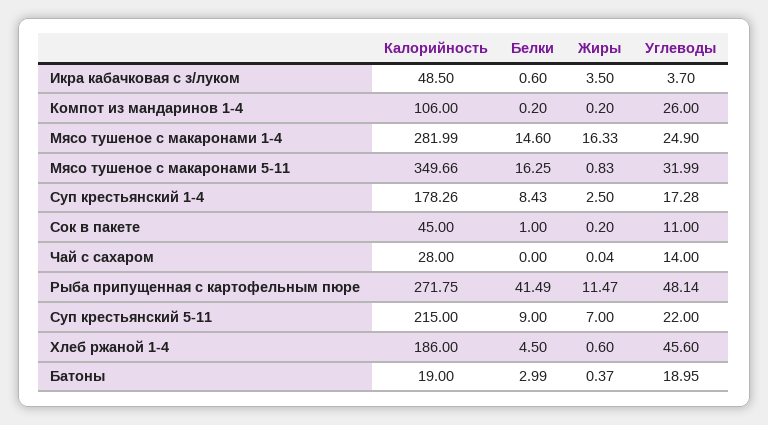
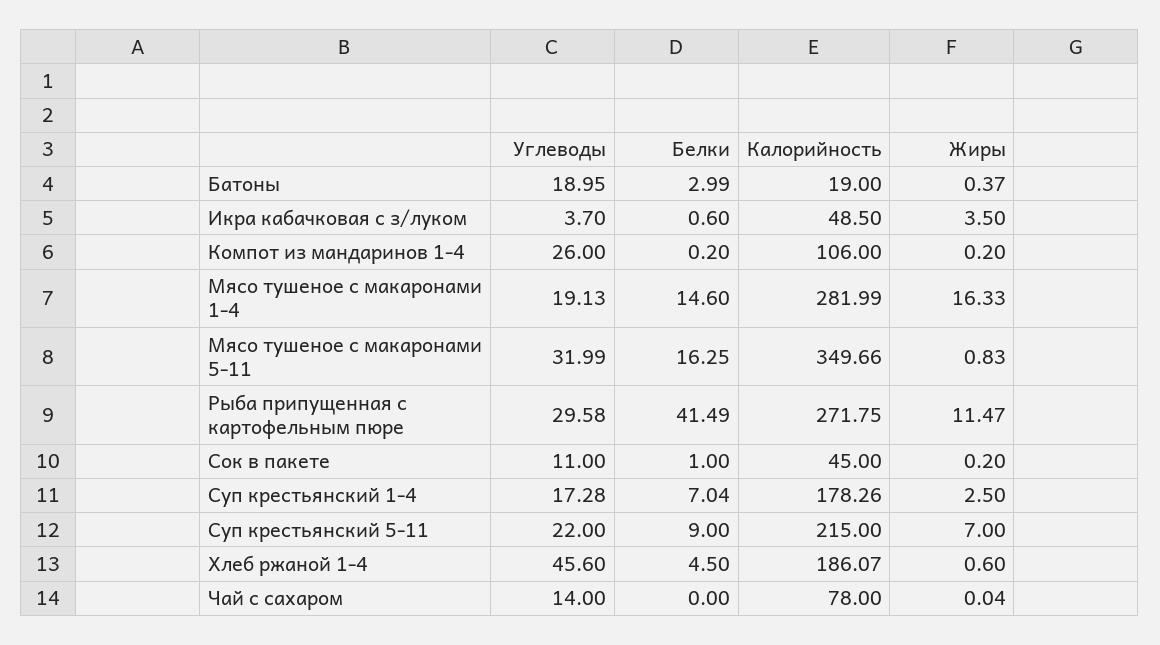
  {
    "Калорийность": {
      "Икра кабачковая с з/луком": 48.5,
      "Компот из мандаринов 1-4": 106,
      "Мясо тушеное с макаронами 1-4": 281.99,
      "Мясо тушеное с макаронами 5-11": 349.66,
      "Суп крестьянский 1-4": 178.26,
      "Сок в пакете": 45,
-     "Чай с сахаром": 28,
+     "Чай с сахаром": 78,
      "Рыба припущенная с картофельным пюре": 271.75,
      "Суп крестьянский 5-11": 215,
-     "Хлеб ржаной 1-4": 186,
+     "Хлеб ржаной 1-4": 186.07,
      "Батоны": 19
    },
    "Белки": {
      "Икра кабачковая с з/луком": 0.6,
      "Компот из мандаринов 1-4": 0.2,
      "Мясо тушеное с макаронами 1-4": 14.6,
      "Мясо тушеное с макаронами 5-11": 16.25,
-     "Суп крестьянский 1-4": 8.43,
+     "Суп крестьянский 1-4": 7.04,
      "Сок в пакете": 1,
      "Чай с сахаром": 0,
      "Рыба припущенная с картофельным пюре": 41.49,
      "Суп крестьянский 5-11": 9,
      "Хлеб ржаной 1-4": 4.5,
      "Батоны": 2.99
    },
    "Жиры": {
      "Икра кабачковая с з/луком": 3.5,
      "Компот из мандаринов 1-4": 0.2,
      "Мясо тушеное с макаронами 1-4": 16.33,
      "Мясо тушеное с макаронами 5-11": 0.83,
      "Суп крестьянский 1-4": 2.5,
      "Сок в пакете": 0.2,
      "Чай с сахаром": 0.04,
      "Рыба припущенная с картофельным пюре": 11.47,
      "Суп крестьянский 5-11": 7,
      "Хлеб ржаной 1-4": 0.6,
      "Батоны": 0.37
    },
    "Углеводы": {
      "Икра кабачковая с з/луком": 3.7,
      "Компот из мандаринов 1-4": 26,
-     "Мясо тушеное с макаронами 1-4": 24.9,
+     "Мясо тушеное с макаронами 1-4": 19.13,
      "Мясо тушеное с макаронами 5-11": 31.99,
      "Суп крестьянский 1-4": 17.28,
      "Сок в пакете": 11,
      "Чай с сахаром": 14,
-     "Рыба припущенная с картофельным пюре": 48.14,
+     "Рыба припущенная с картофельным пюре": 29.58,
      "Суп крестьянский 5-11": 22,
      "Хлеб ржаной 1-4": 45.6,
      "Батоны": 18.95
    }
  }

